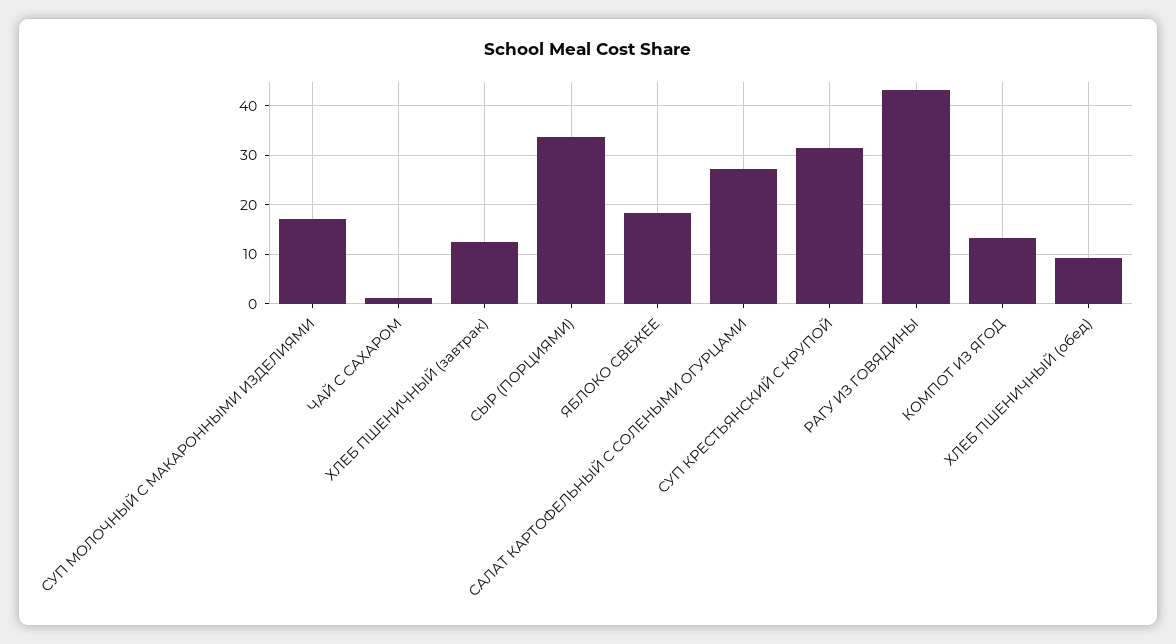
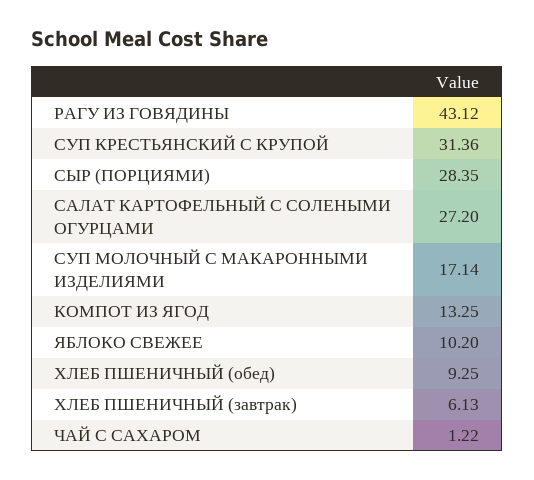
  {
    "СУП МОЛОЧНЫЙ С МАКАРОННЫМИ ИЗДЕЛИЯМИ": 17.14,
    "ЧАЙ С САХАРОМ": 1.22,
-   "ХЛЕБ ПШЕНИЧНЫЙ (завтрак)": 12,
+   "ХЛЕБ ПШЕНИЧНЫЙ (завтрак)": 6.13,
-   "СЫР (ПОРЦИЯМИ)": 34,
+   "СЫР (ПОРЦИЯМИ)": 28.35,
-   "ЯБЛОКО СВЕЖЕЕ": 18,
+   "ЯБЛОКО СВЕЖЕЕ": 10.2,
    "САЛАТ КАРТОФЕЛЬНЫЙ С СОЛЕНЫМИ ОГУРЦАМИ": 27.2,
    "СУП КРЕСТЬЯНСКИЙ С КРУПОЙ": 31.36,
    "РАГУ ИЗ ГОВЯДИНЫ": 43.12,
    "КОМПОТ ИЗ ЯГОД": 13.25,
    "ХЛЕБ ПШЕНИЧНЫЙ (обед)": 9.25
  }

